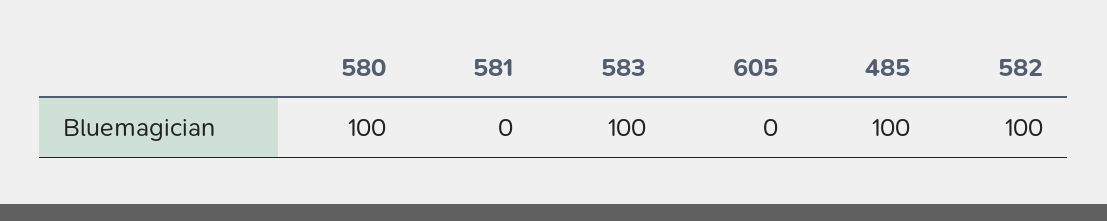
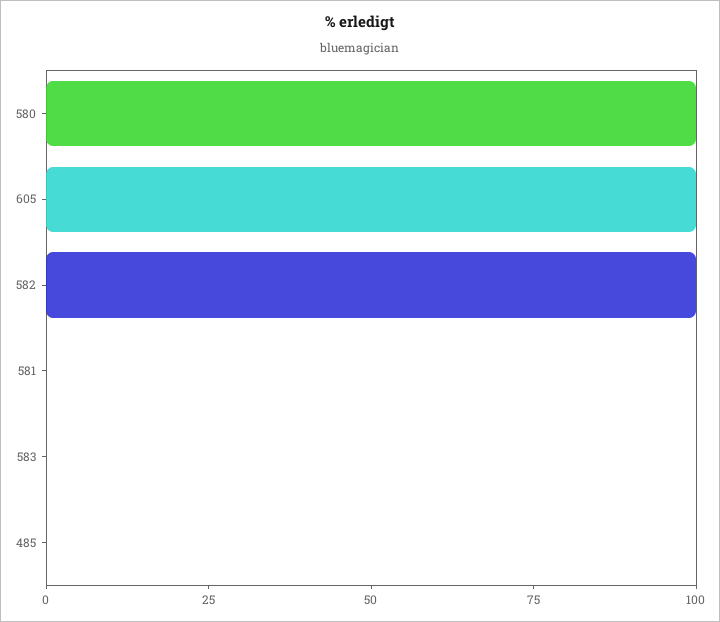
  {
    "580": 100,
    "581": 0,
-   "583": 100,
+   "583": 0,
-   "605": 0,
+   "605": 100,
-   "485": 100,
+   "485": 0,
    "582": 100
  }

